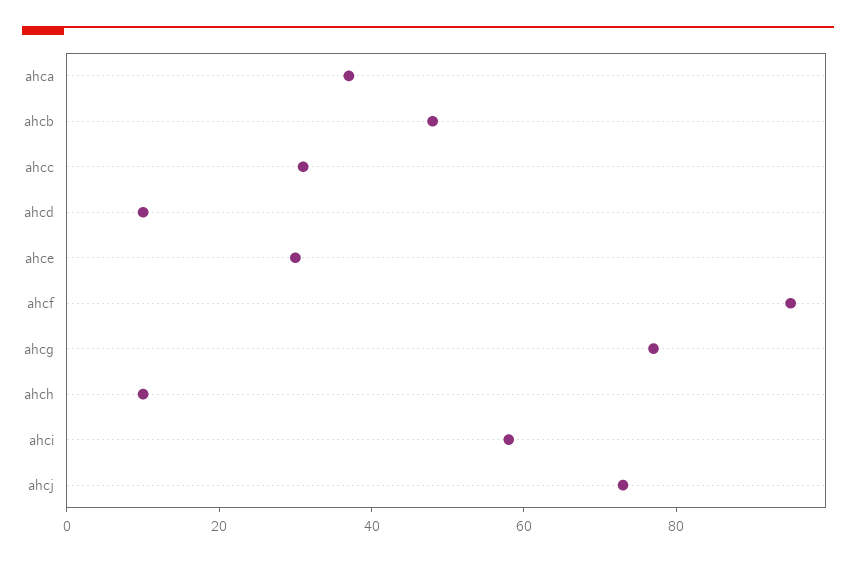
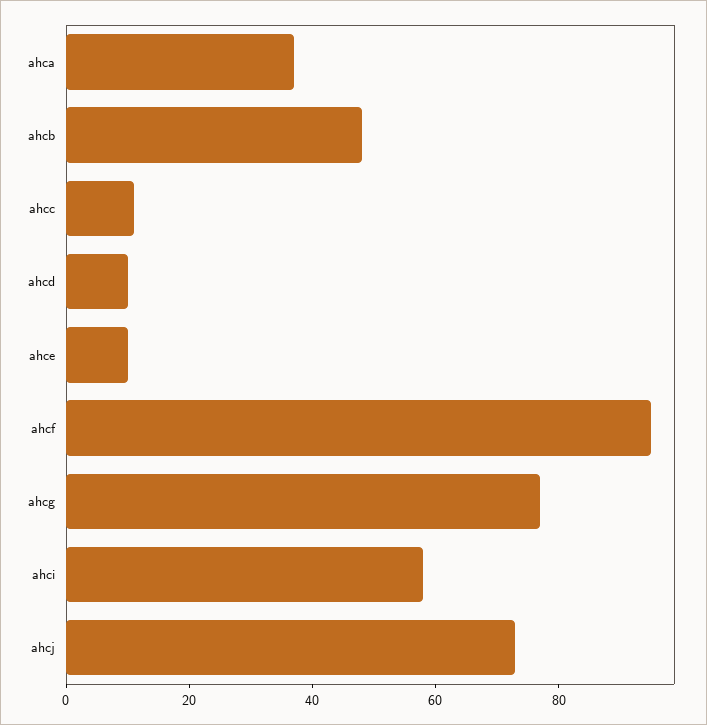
  {
    "ahca": 35,
    "ahcb": 50,
-   "ahcc": 30,
+   "ahcc": 10,
    "ahcd": 10,
-   "ahce": 30,
+   "ahce": 10,
    "ahcf": 95,
    "ahcg": 75,
-   "ahch": 10,
    "ahci": 60,
    "ahcj": 75
  }

